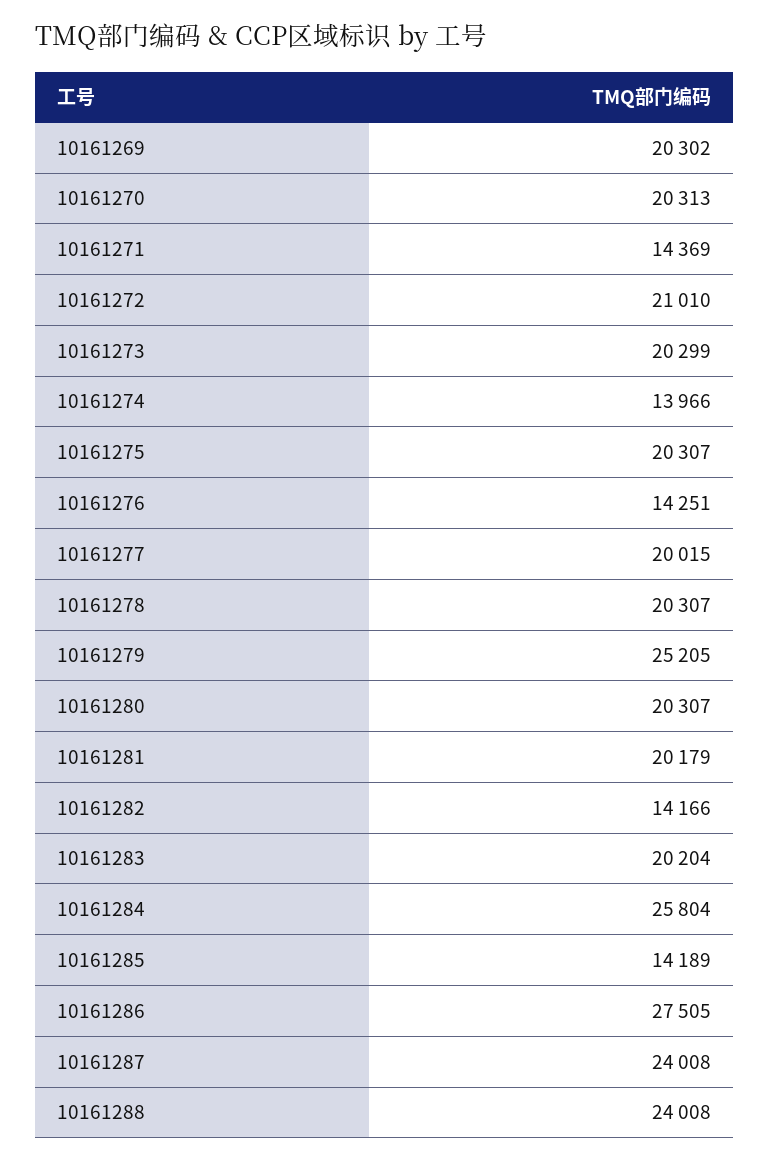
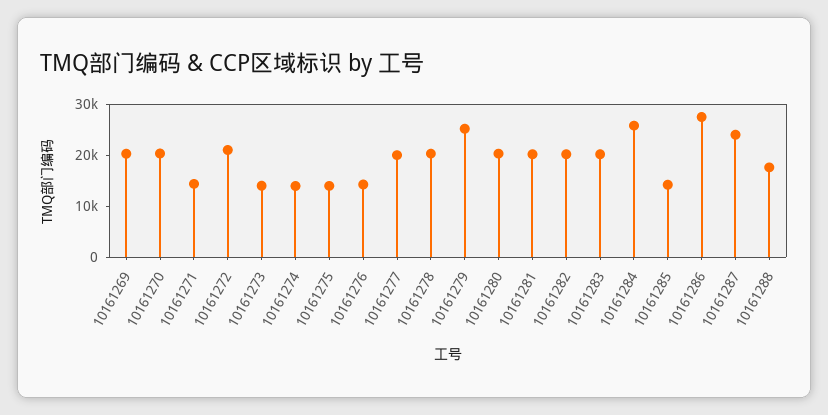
  {
    "10161269": 20302,
    "10161270": 20313,
    "10161271": 14369,
    "10161272": 21010,
-   "10161273": 20299,
+   "10161273": 14000,
    "10161274": 13966,
-   "10161275": 20307,
+   "10161275": 14000,
    "10161276": 14251,
    "10161277": 20015,
    "10161278": 20307,
    "10161279": 25205,
    "10161280": 20307,
    "10161281": 20179,
-   "10161282": 14166,
+   "10161282": 20000,
    "10161283": 20204,
    "10161284": 25804,
    "10161285": 14189,
    "10161286": 27505,
    "10161287": 24008,
-   "10161288": 24008
+   "10161288": 18000
  }

